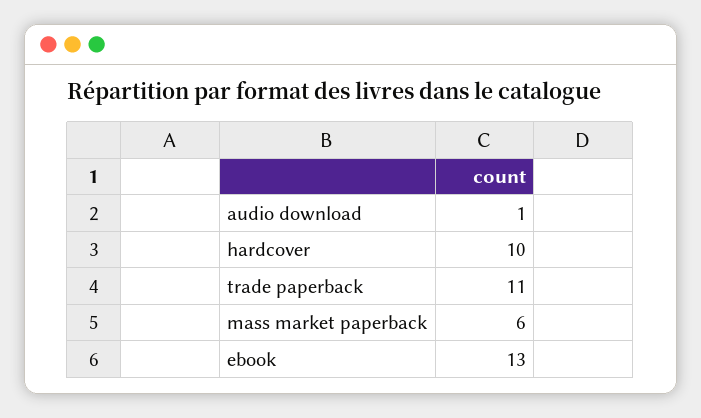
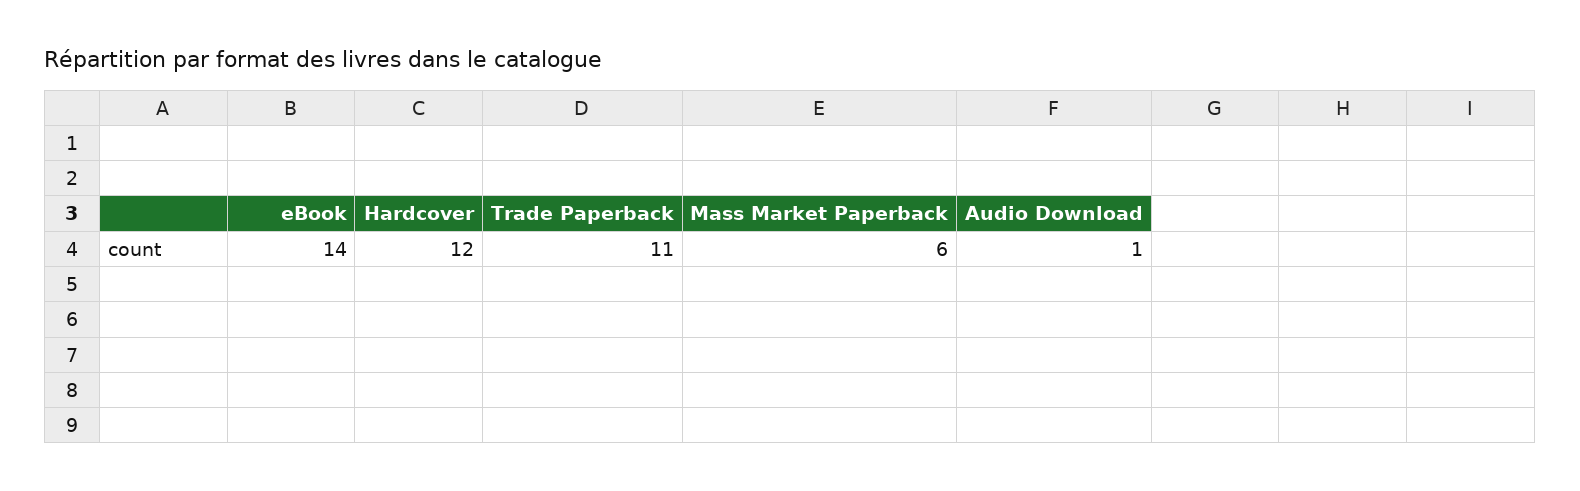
  {
    "audio download": 1,
-   "hardcover": 10,
+   "hardcover": 12,
    "trade paperback": 11,
    "mass market paperback": 6,
-   "ebook": 13
+   "ebook": 14
  }

